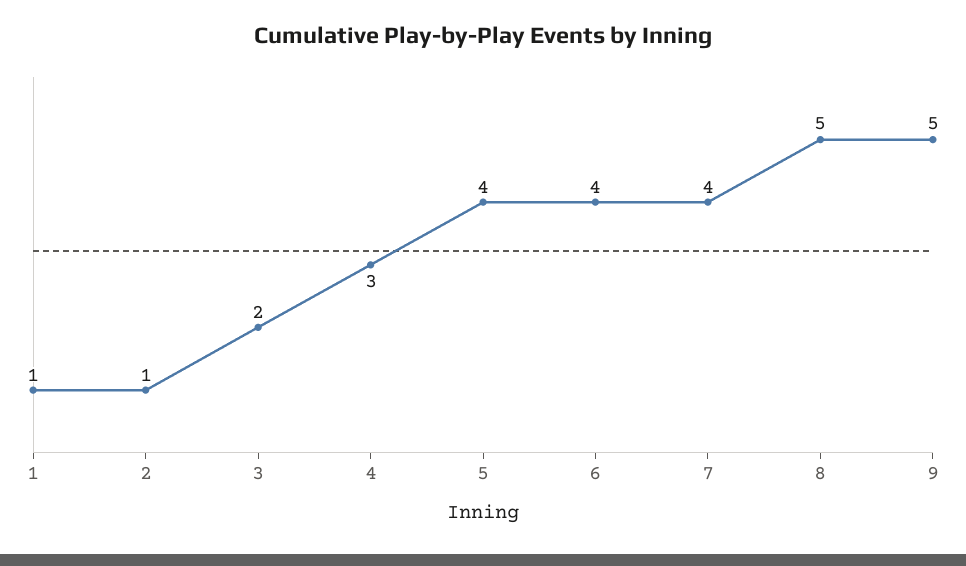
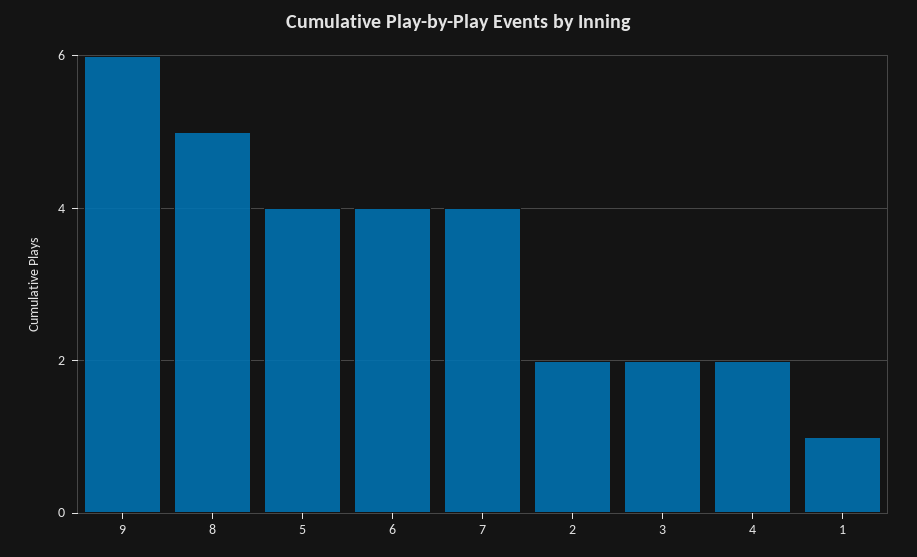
  {
    "1": 1,
-   "2": 1,
+   "2": 2,
    "3": 2,
-   "4": 3,
+   "4": 2,
    "5": 4,
    "6": 4,
    "7": 4,
    "8": 5,
-   "9": 5
+   "9": 6
  }

